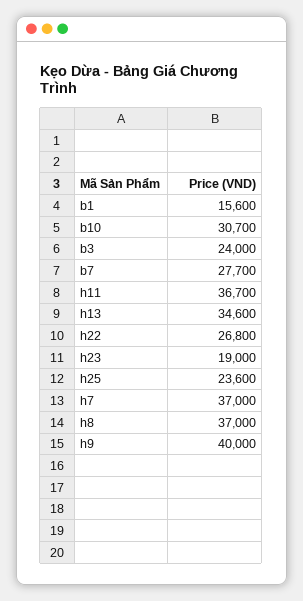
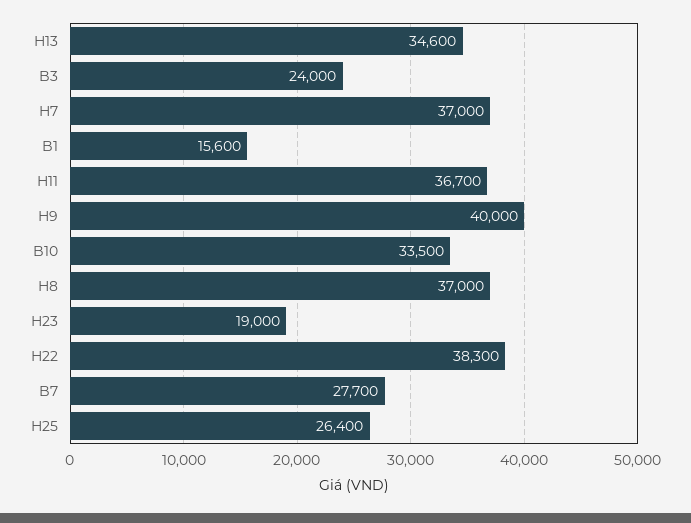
  {
    "b1": 15600,
-   "b10": 30700,
+   "b10": 33500,
    "b3": 24000,
    "b7": 27700,
    "h11": 36700,
    "h13": 34600,
-   "h22": 26800,
+   "h22": 38300,
    "h23": 19000,
-   "h25": 23600,
+   "h25": 26400,
    "h7": 37000,
    "h8": 37000,
    "h9": 40000
  }

